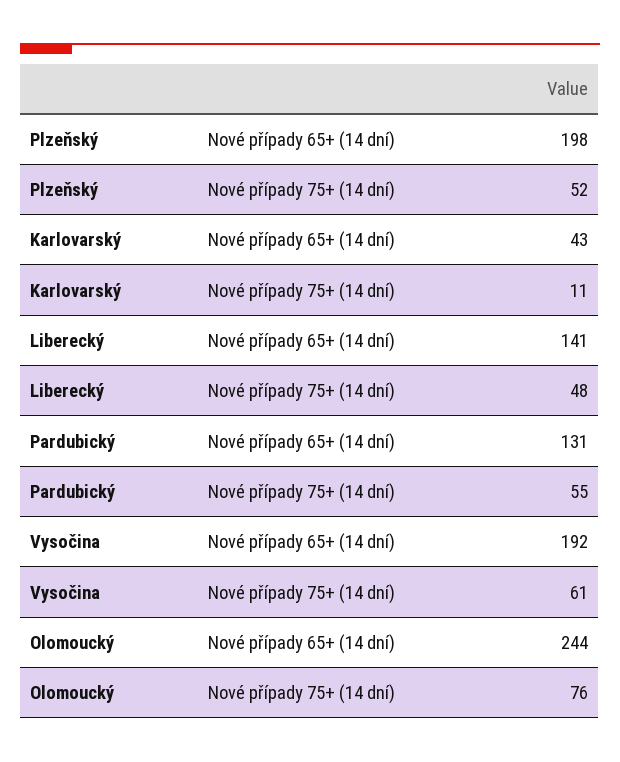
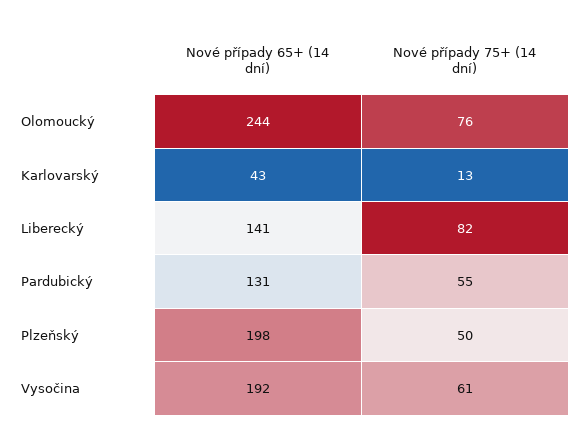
  {
    "Plzeňský": {
      "Nové případy 65+ (14 dní)": 198,
-     "Nové případy 75+ (14 dní)": 52
+     "Nové případy 75+ (14 dní)": 50
    },
    "Karlovarský": {
      "Nové případy 65+ (14 dní)": 43,
-     "Nové případy 75+ (14 dní)": 11
+     "Nové případy 75+ (14 dní)": 13
    },
    "Liberecký": {
      "Nové případy 65+ (14 dní)": 141,
-     "Nové případy 75+ (14 dní)": 48
+     "Nové případy 75+ (14 dní)": 82
    },
    "Pardubický": {
      "Nové případy 65+ (14 dní)": 131,
      "Nové případy 75+ (14 dní)": 55
    },
    "Vysočina": {
      "Nové případy 65+ (14 dní)": 192,
      "Nové případy 75+ (14 dní)": 61
    },
    "Olomoucký": {
      "Nové případy 65+ (14 dní)": 244,
      "Nové případy 75+ (14 dní)": 76
    }
  }

